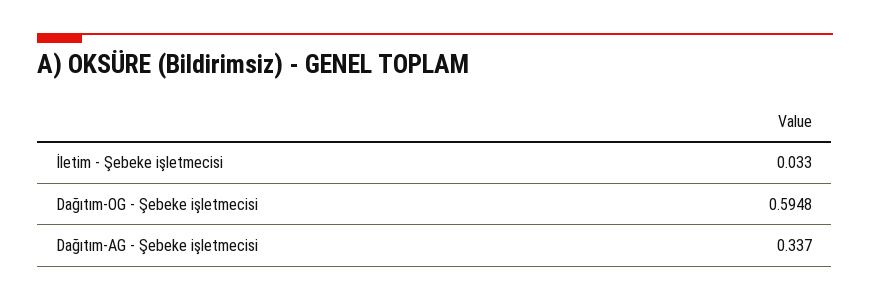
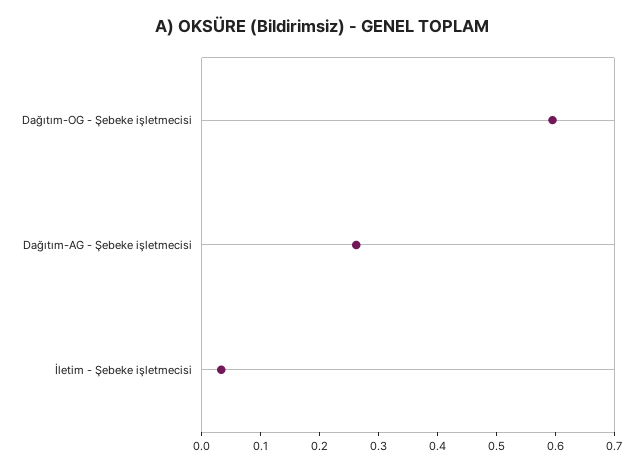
  {
    "İletim - Şebeke işletmecisi": 0.033,
    "Dağıtım-OG - Şebeke işletmecisi": 0.5948,
-   "Dağıtım-AG - Şebeke işletmecisi": 0.337
+   "Dağıtım-AG - Şebeke işletmecisi": 0.26
  }

